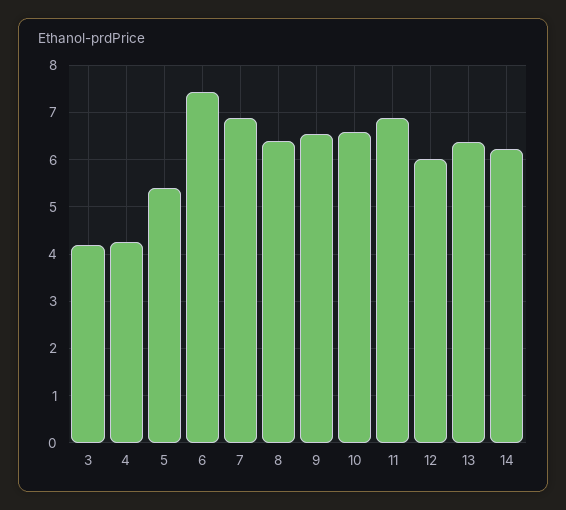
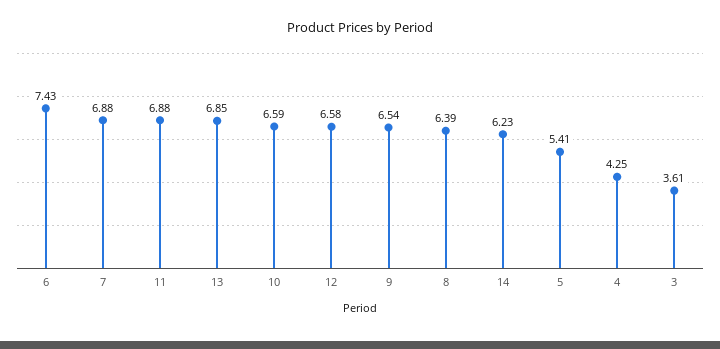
  {
-   "3": 4.2,
+   "3": 3.61,
    "4": 4.25,
    "5": 5.41,
    "6": 7.43,
    "7": 6.88,
    "8": 6.39,
    "9": 6.54,
    "10": 6.59,
    "11": 6.88,
-   "12": 6,
+   "12": 6.58,
-   "13": 6.4,
+   "13": 6.85,
    "14": 6.23
  }

